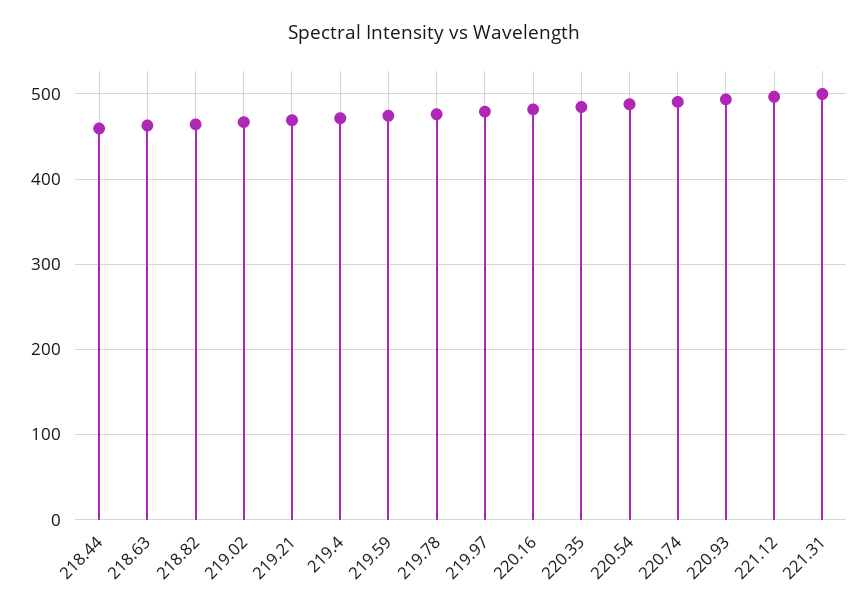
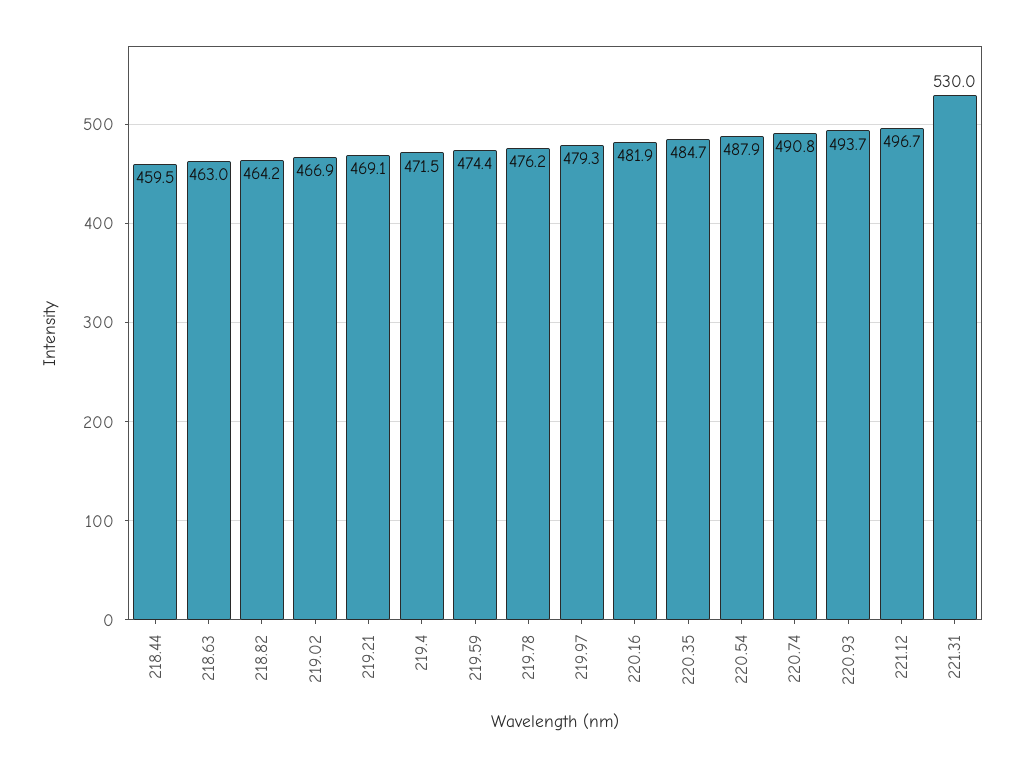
  {
    "218.44": 459.5,
    "218.63": 463,
    "218.82": 464.2,
    "219.02": 466.9,
    "219.21": 469.1,
    "219.4": 471.5,
    "219.59": 474.4,
    "219.78": 476.2,
    "219.97": 479.3,
    "220.16": 481.9,
    "220.35": 484.7,
    "220.54": 487.9,
    "220.74": 490.8,
    "220.93": 493.7,
    "221.12": 496.7,
-   "221.31": 500
+   "221.31": 530
  }

